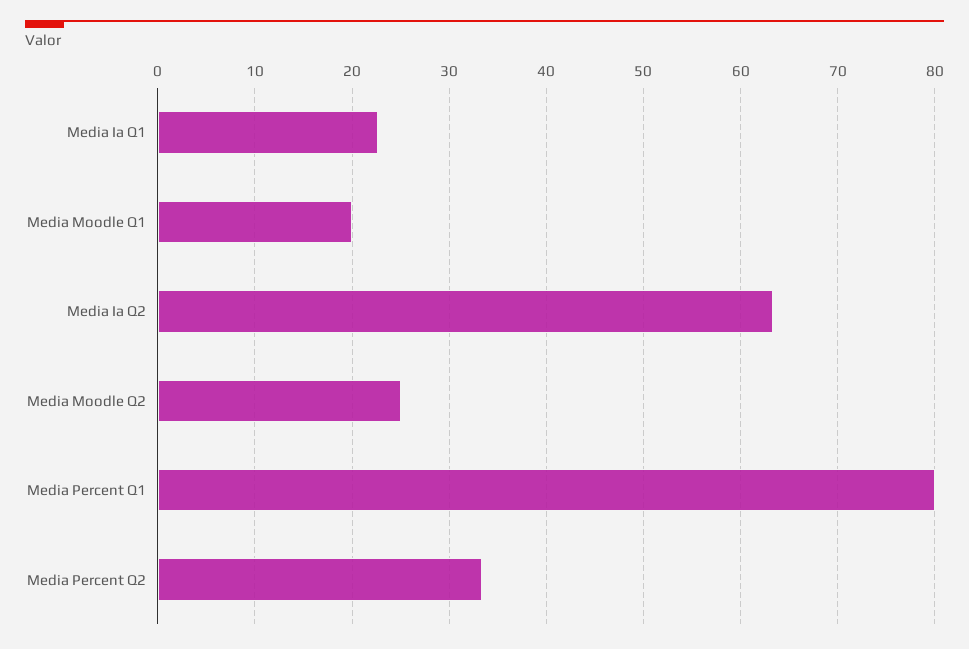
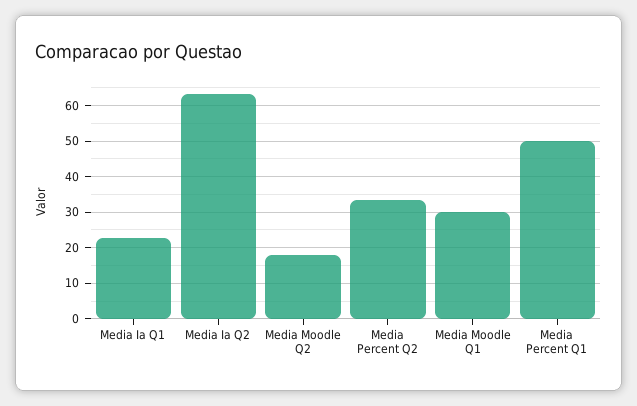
  {
    "Media Ia Q1": 23,
-   "Media Moodle Q1": 20,
+   "Media Moodle Q1": 30,
    "Media Ia Q2": 63,
-   "Media Moodle Q2": 25,
+   "Media Moodle Q2": 18,
-   "Media Percent Q1": 80,
+   "Media Percent Q1": 50,
    "Media Percent Q2": 33
  }

